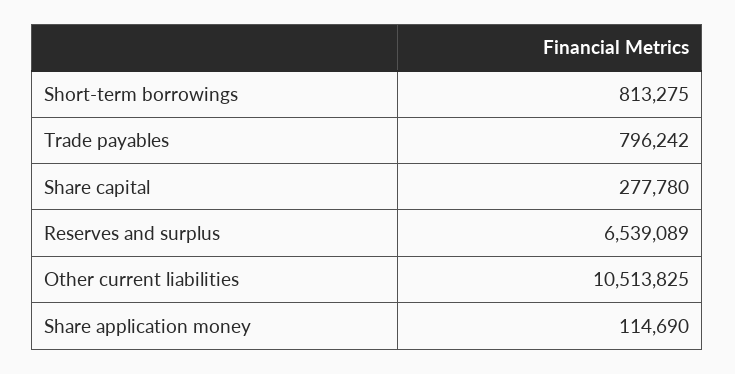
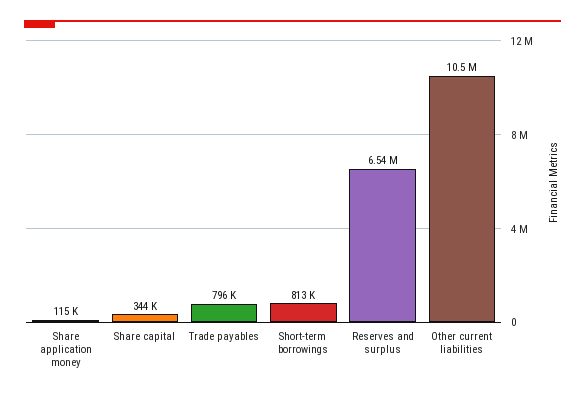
  {
    "Short-term borrowings": 813275,
    "Trade payables": 796242,
-   "Share capital": 277780,
+   "Share capital": 344000,
    "Reserves and surplus": 6539089,
    "Other current liabilities": 10513825,
    "Share application money": 114690
  }

